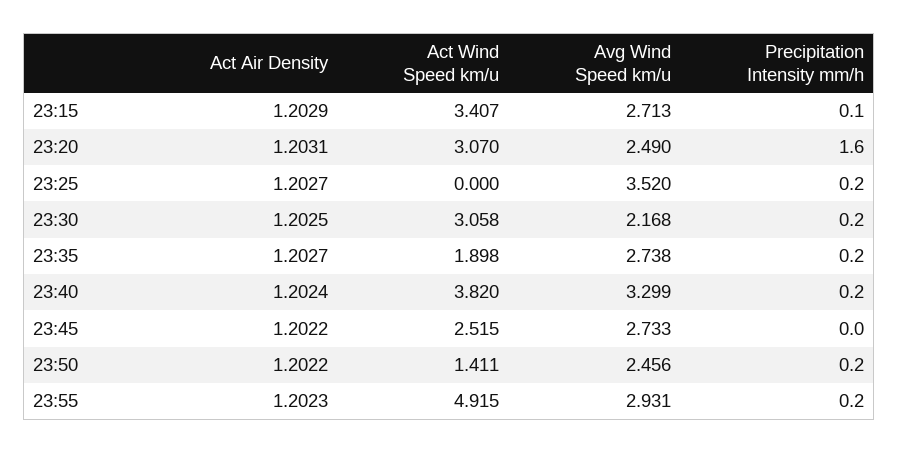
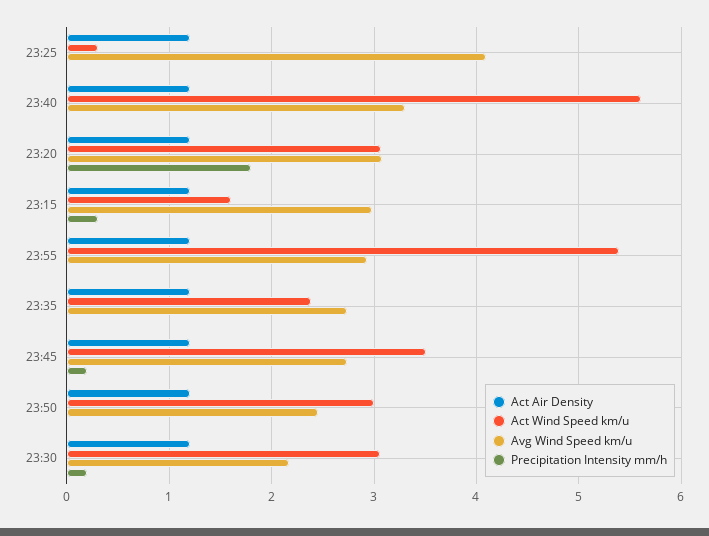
  {
    "Act Air Density": {
      "23:15": 1.2029,
      "23:20": 1.2031,
      "23:25": 1.2027,
      "23:30": 1.2025,
      "23:35": 1.2027,
      "23:40": 1.2024,
      "23:45": 1.2022,
      "23:50": 1.2022,
      "23:55": 1.2023
    },
    "Act Wind Speed km/u": {
-     "23:15": 3.407,
+     "23:15": 1.6,
      "23:20": 3.07,
-     "23:25": 0,
+     "23:25": 0.3,
      "23:30": 3.058,
-     "23:35": 1.898,
+     "23:35": 2.4,
-     "23:40": 3.82,
+     "23:40": 5.6,
-     "23:45": 2.515,
+     "23:45": 3.5,
-     "23:50": 1.411,
+     "23:50": 3,
-     "23:55": 4.915
+     "23:55": 5.4
    },
    "Avg Wind Speed km/u": {
-     "23:15": 2.713,
+     "23:15": 3,
-     "23:20": 2.49,
+     "23:20": 3.1,
-     "23:25": 3.52,
+     "23:25": 4.1,
      "23:30": 2.168,
      "23:35": 2.738,
      "23:40": 3.299,
      "23:45": 2.733,
      "23:50": 2.456,
      "23:55": 2.931
    },
    "Precipitation Intensity mm/h": {
-     "23:15": 0.1,
+     "23:15": 0.3,
-     "23:20": 1.6,
+     "23:20": 1.8,
-     "23:25": 0.2,
+     "23:25": 0,
      "23:30": 0.2,
-     "23:35": 0.2,
+     "23:35": 0,
-     "23:40": 0.2,
+     "23:40": 0,
-     "23:45": 0,
+     "23:45": 0.2,
-     "23:50": 0.2,
+     "23:50": 0,
-     "23:55": 0.2
+     "23:55": 0
    }
  }

